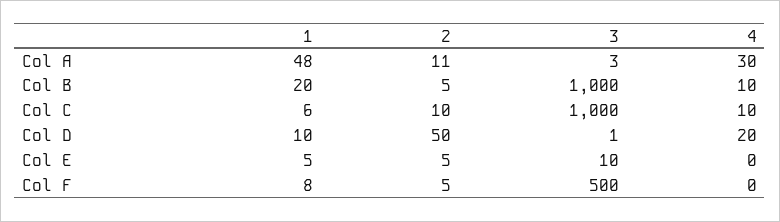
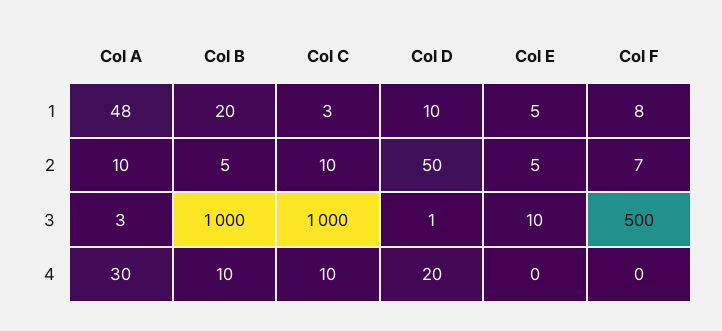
  {
    "1": {
      "Col A": 48,
      "Col B": 20,
-     "Col C": 6,
+     "Col C": 3,
      "Col D": 10,
      "Col E": 5,
      "Col F": 8
    },
    "2": {
-     "Col A": 11,
+     "Col A": 10,
      "Col B": 5,
      "Col C": 10,
      "Col D": 50,
      "Col E": 5,
-     "Col F": 5
+     "Col F": 7
    },
    "3": {
      "Col A": 3,
      "Col B": 1000,
      "Col C": 1000,
      "Col D": 1,
      "Col E": 10,
      "Col F": 500
    },
    "4": {
      "Col A": 30,
      "Col B": 10,
      "Col C": 10,
      "Col D": 20,
      "Col E": 0,
      "Col F": 0
    }
  }

